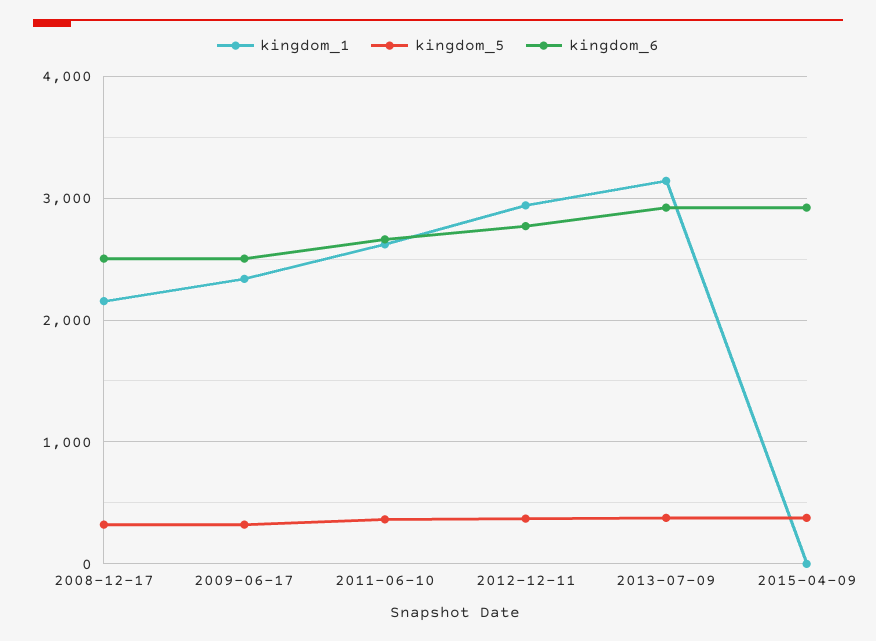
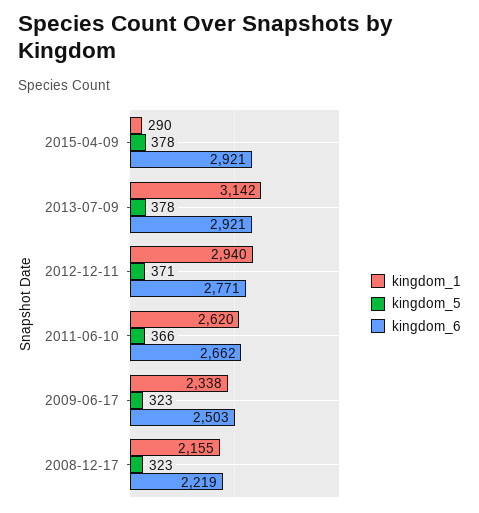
  {
    "kingdom_1": {
      "2008-12-17": 2155,
      "2009-06-17": 2338,
      "2011-06-10": 2620,
      "2012-12-11": 2940,
      "2013-07-09": 3142,
-     "2015-04-09": 0
+     "2015-04-09": 290
    },
    "kingdom_5": {
      "2008-12-17": 323,
      "2009-06-17": 323,
      "2011-06-10": 366,
      "2012-12-11": 371,
      "2013-07-09": 378,
      "2015-04-09": 378
    },
    "kingdom_6": {
-     "2008-12-17": 2500,
+     "2008-12-17": 2219,
      "2009-06-17": 2503,
      "2011-06-10": 2662,
      "2012-12-11": 2771,
      "2013-07-09": 2921,
      "2015-04-09": 2921
    }
  }

